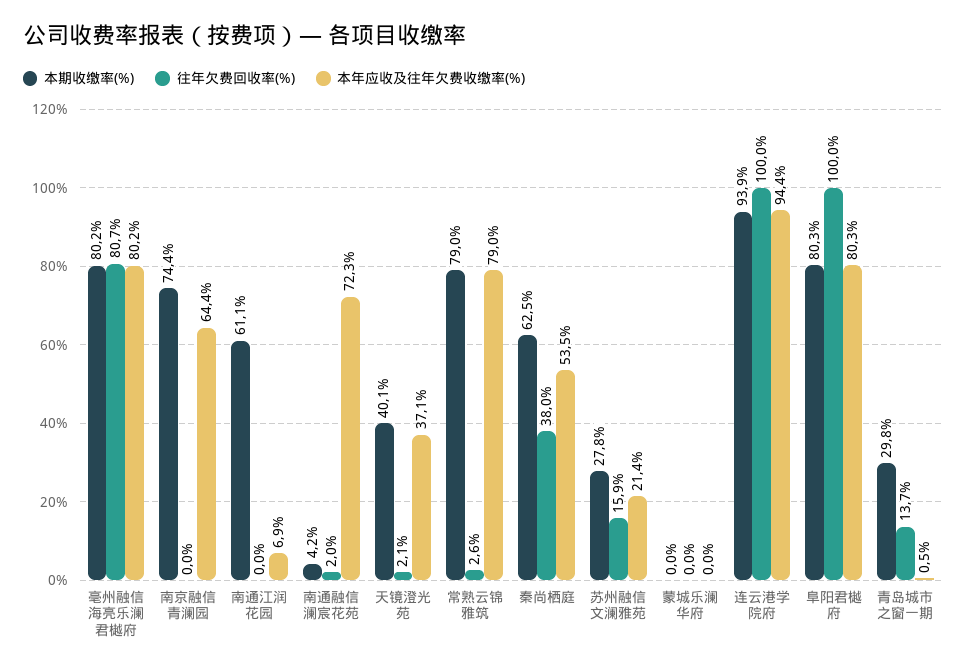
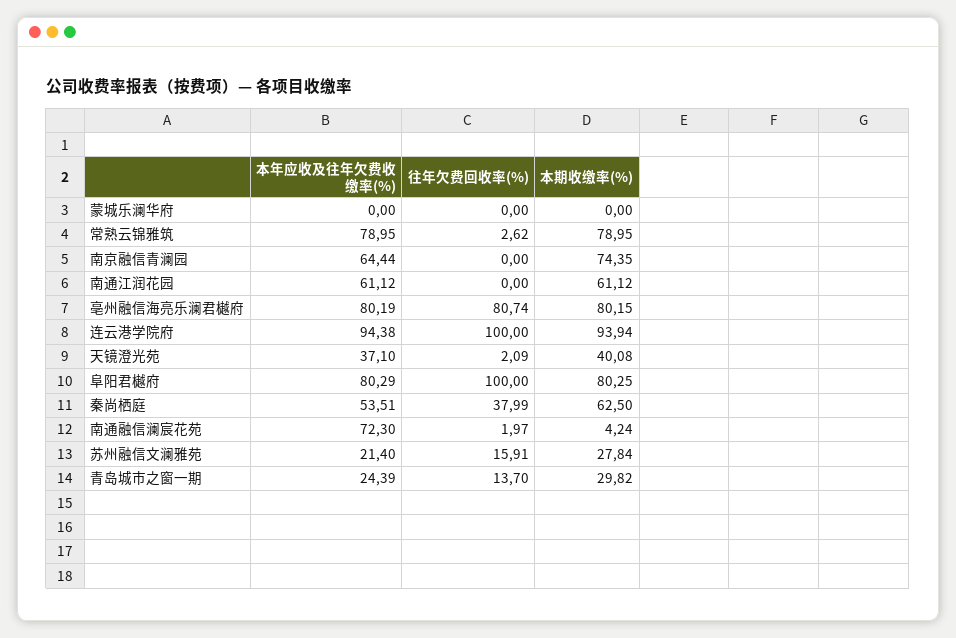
  {
    "本期收缴率(%)": {
      "亳州融信海亮乐澜君樾府": 80.15,
      "南京融信青澜园": 74.35,
      "南通江润花园": 61.12,
      "南通融信澜宸花苑": 4.24,
      "天镜澄光苑": 40.08,
      "常熟云锦雅筑": 78.95,
      "秦尚栖庭": 62.5,
      "苏州融信文澜雅苑": 27.84,
      "蒙城乐澜华府": 0,
      "连云港学院府": 93.94,
      "阜阳君樾府": 80.25,
      "青岛城市之窗一期": 29.82
    },
    "往年欠费回收率(%)": {
      "亳州融信海亮乐澜君樾府": 80.74,
      "南京融信青澜园": 0,
      "南通江润花园": 0,
      "南通融信澜宸花苑": 1.97,
      "天镜澄光苑": 2.09,
      "常熟云锦雅筑": 2.62,
      "秦尚栖庭": 37.99,
      "苏州融信文澜雅苑": 15.91,
      "蒙城乐澜华府": 0,
      "连云港学院府": 100,
      "阜阳君樾府": 100,
      "青岛城市之窗一期": 13.7
    },
    "本年应收及往年欠费收缴率(%)": {
      "亳州融信海亮乐澜君樾府": 80.19,
      "南京融信青澜园": 64.44,
-     "南通江润花园": 6.9,
+     "南通江润花园": 61.12,
      "南通融信澜宸花苑": 72.3,
      "天镜澄光苑": 37.1,
      "常熟云锦雅筑": 78.95,
      "秦尚栖庭": 53.51,
      "苏州融信文澜雅苑": 21.4,
      "蒙城乐澜华府": 0,
      "连云港学院府": 94.38,
      "阜阳君樾府": 80.29,
-     "青岛城市之窗一期": 0.5
+     "青岛城市之窗一期": 24.39
    }
  }

